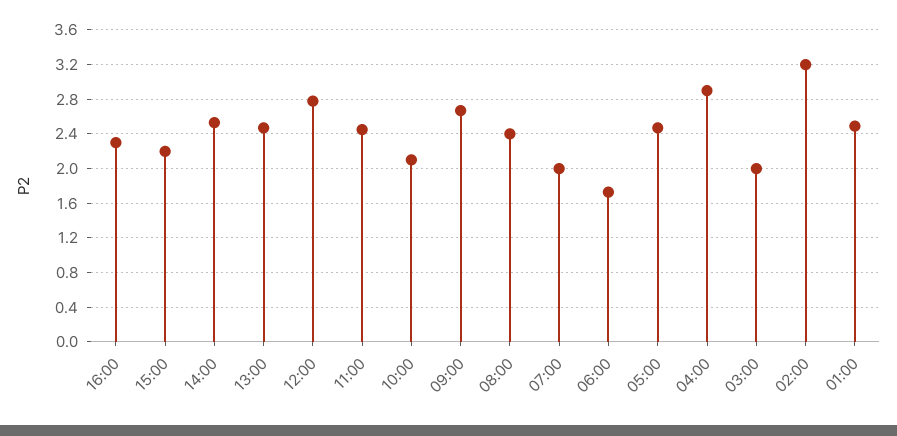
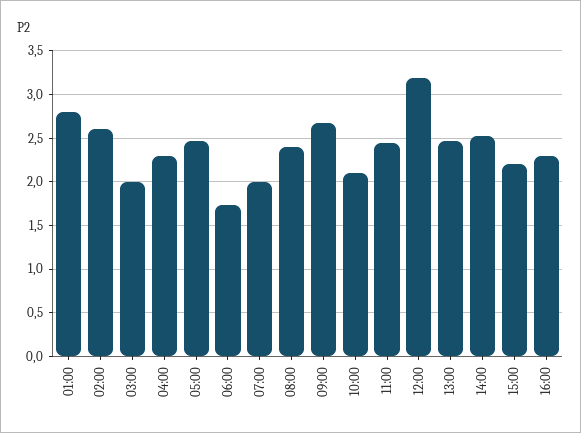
  {
    "16:00": 2.3,
    "15:00": 2.2,
    "14:00": 2.5,
    "13:00": 2.5,
-   "12:00": 2.8,
+   "12:00": 3.2,
    "11:00": 2.5,
    "10:00": 2.1,
    "09:00": 2.7,
    "08:00": 2.4,
    "07:00": 2,
    "06:00": 1.7,
    "05:00": 2.5,
-   "04:00": 2.9,
+   "04:00": 2.3,
    "03:00": 2,
-   "02:00": 3.2,
+   "02:00": 2.6,
-   "01:00": 2.5
+   "01:00": 2.8
  }

